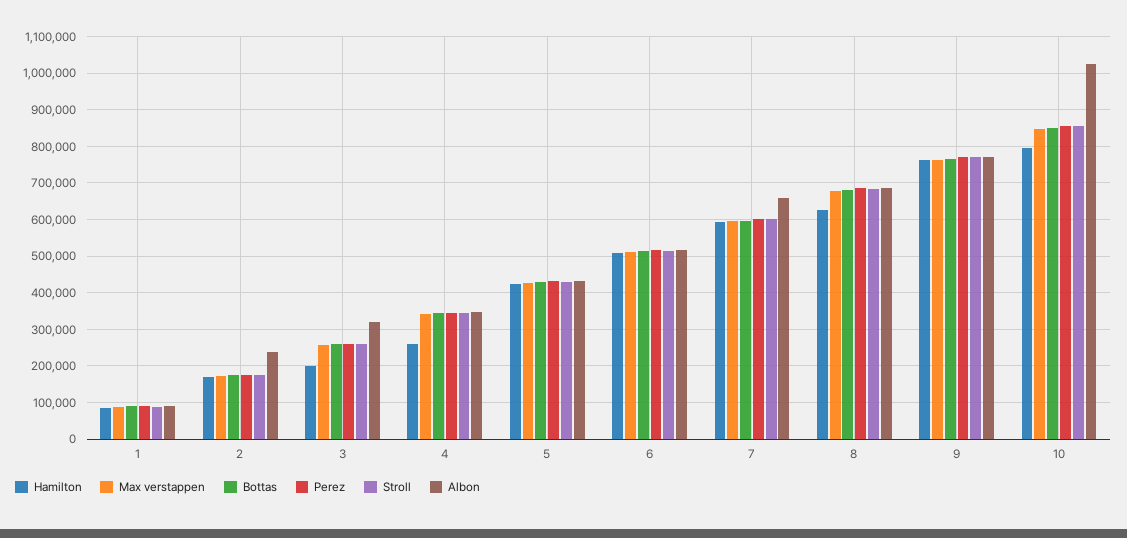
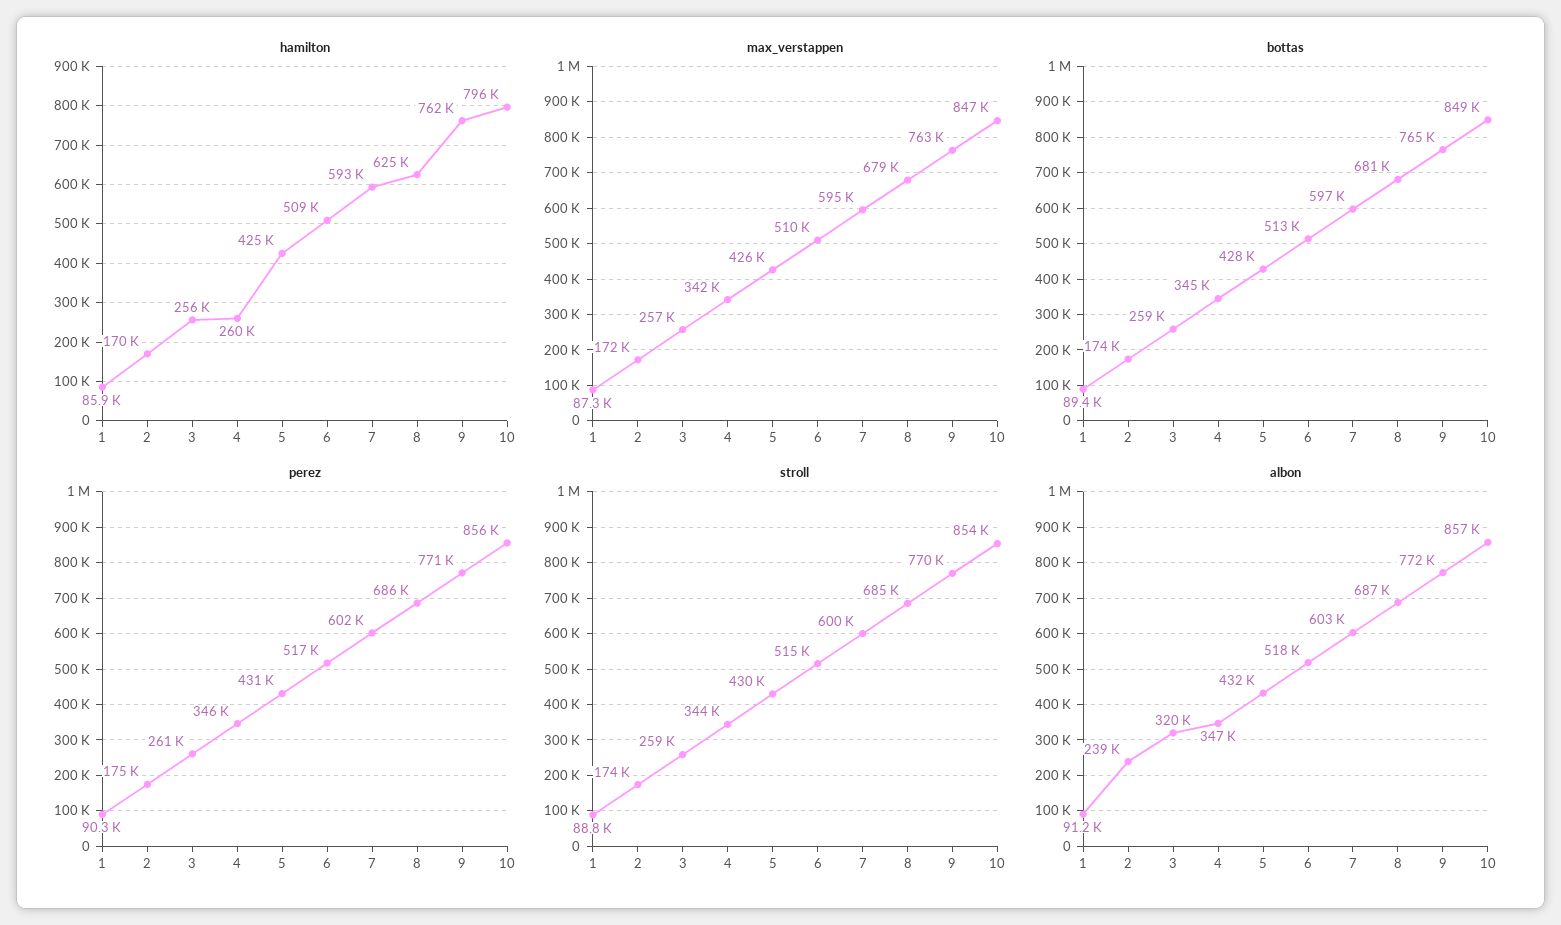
  {
    "Hamilton": {
      "1": 85900,
      "2": 170000,
-     "3": 200000,
+     "3": 256000,
      "4": 260000,
      "5": 425000,
      "6": 509000,
      "7": 593000,
      "8": 625000,
      "9": 762000,
      "10": 796000
    },
    "Max verstappen": {
      "1": 87300,
      "2": 172000,
      "3": 257000,
      "4": 342000,
      "5": 426000,
      "6": 510000,
      "7": 595000,
      "8": 679000,
      "9": 763000,
      "10": 847000
    },
    "Bottas": {
      "1": 89400,
      "2": 174000,
      "3": 259000,
      "4": 345000,
      "5": 428000,
      "6": 513000,
      "7": 597000,
      "8": 681000,
      "9": 765000,
      "10": 849000
    },
    "Perez": {
      "1": 90300,
      "2": 175000,
      "3": 261000,
      "4": 346000,
      "5": 431000,
      "6": 517000,
      "7": 602000,
      "8": 686000,
      "9": 771000,
      "10": 856000
    },
    "Stroll": {
      "1": 88800,
      "2": 174000,
      "3": 259000,
      "4": 344000,
      "5": 430000,
      "6": 515000,
      "7": 600000,
      "8": 685000,
      "9": 770000,
      "10": 854000
    },
    "Albon": {
      "1": 91200,
      "2": 239000,
      "3": 320000,
      "4": 347000,
      "5": 432000,
      "6": 518000,
-     "7": 660000,
+     "7": 603000,
      "8": 687000,
      "9": 772000,
-     "10": 1020000
+     "10": 857000
    }
  }

